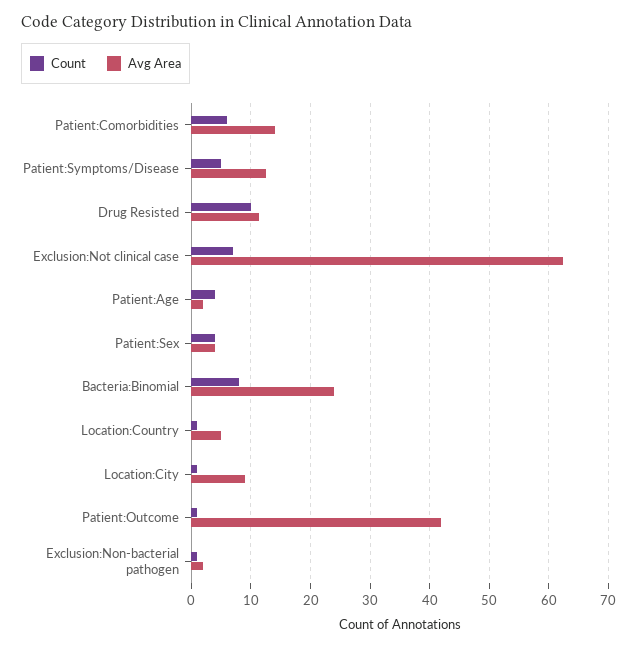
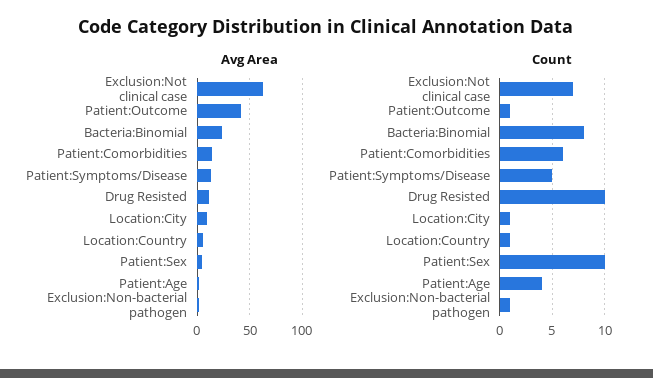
  {
    "Count": {
      "Patient:Comorbidities": 6,
      "Patient:Symptoms/Disease": 5,
      "Drug Resisted": 10,
      "Exclusion:Not clinical case": 7,
      "Patient:Age": 4,
-     "Patient:Sex": 4,
+     "Patient:Sex": 10,
      "Bacteria:Binomial": 8,
      "Location:Country": 1,
      "Location:City": 1,
      "Patient:Outcome": 1,
      "Exclusion:Non-bacterial pathogen": 1
    },
    "Avg Area": {
      "Patient:Comorbidities": 14,
      "Patient:Symptoms/Disease": 12,
      "Drug Resisted": 12,
      "Exclusion:Not clinical case": 62,
      "Patient:Age": 2,
      "Patient:Sex": 4,
      "Bacteria:Binomial": 24,
      "Location:Country": 6,
      "Location:City": 10,
      "Patient:Outcome": 42,
      "Exclusion:Non-bacterial pathogen": 2
    }
  }

